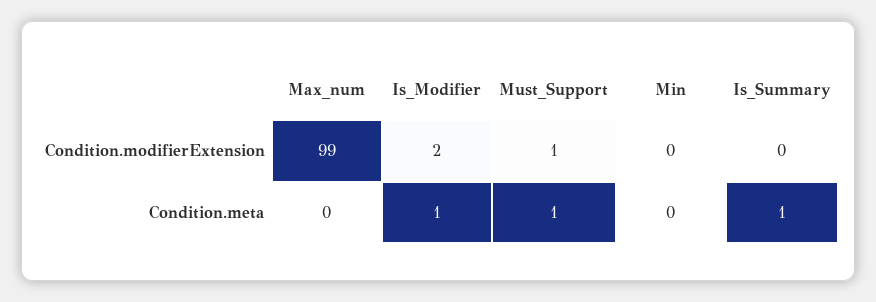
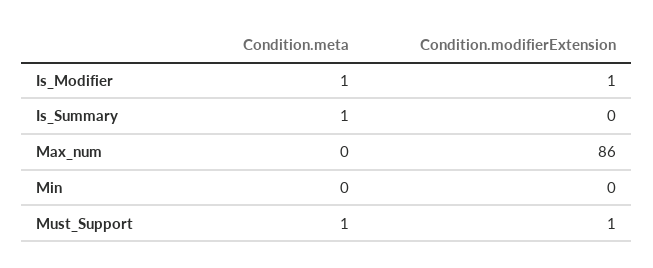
  {
    "Max_num": {
-     "Condition.modifierExtension": 99,
+     "Condition.modifierExtension": 86,
      "Condition.meta": 0
    },
    "Is_Modifier": {
-     "Condition.modifierExtension": 2,
+     "Condition.modifierExtension": 1,
      "Condition.meta": 1
    },
    "Must_Support": {
      "Condition.modifierExtension": 1,
      "Condition.meta": 1
    },
    "Min": {
      "Condition.modifierExtension": 0,
      "Condition.meta": 0
    },
    "Is_Summary": {
      "Condition.modifierExtension": 0,
      "Condition.meta": 1
    }
  }

